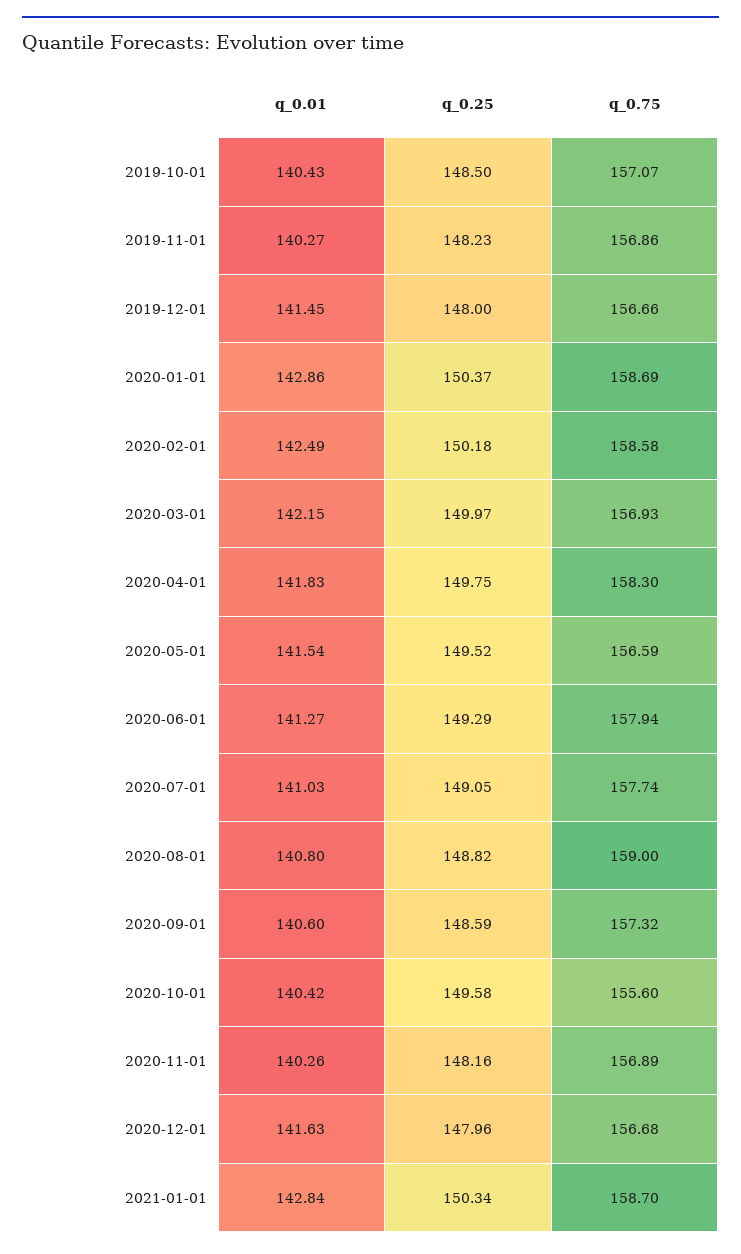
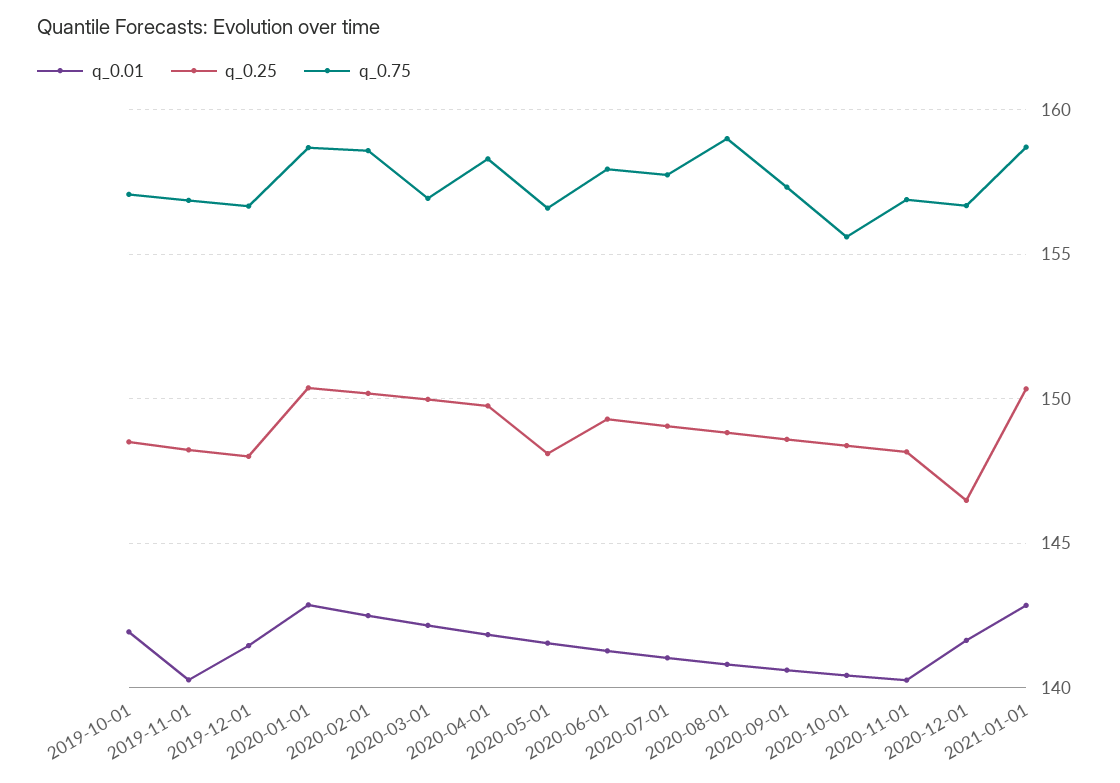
  {
    "q_0.01": {
-     "2019-10-01": 140.43,
+     "2019-10-01": 142,
      "2019-11-01": 140.27,
      "2019-12-01": 141.45,
      "2020-01-01": 142.86,
      "2020-02-01": 142.49,
      "2020-03-01": 142.15,
      "2020-04-01": 141.83,
      "2020-05-01": 141.54,
      "2020-06-01": 141.27,
      "2020-07-01": 141.03,
      "2020-08-01": 140.8,
      "2020-09-01": 140.6,
      "2020-10-01": 140.42,
      "2020-11-01": 140.26,
      "2020-12-01": 141.63,
      "2021-01-01": 142.84
    },
    "q_0.25": {
      "2019-10-01": 148.5,
      "2019-11-01": 148.23,
      "2019-12-01": 148,
      "2020-01-01": 150.37,
      "2020-02-01": 150.18,
      "2020-03-01": 149.97,
      "2020-04-01": 149.75,
-     "2020-05-01": 149.52,
+     "2020-05-01": 148,
      "2020-06-01": 149.29,
      "2020-07-01": 149.05,
      "2020-08-01": 148.82,
      "2020-09-01": 148.59,
-     "2020-10-01": 149.58,
+     "2020-10-01": 148.5,
      "2020-11-01": 148.16,
-     "2020-12-01": 147.96,
+     "2020-12-01": 146.5,
      "2021-01-01": 150.34
    },
    "q_0.75": {
      "2019-10-01": 157.07,
      "2019-11-01": 156.86,
      "2019-12-01": 156.66,
      "2020-01-01": 158.69,
      "2020-02-01": 158.58,
      "2020-03-01": 156.93,
      "2020-04-01": 158.3,
      "2020-05-01": 156.59,
      "2020-06-01": 157.94,
      "2020-07-01": 157.74,
      "2020-08-01": 159,
      "2020-09-01": 157.32,
      "2020-10-01": 155.6,
      "2020-11-01": 156.89,
      "2020-12-01": 156.68,
      "2021-01-01": 158.7
    }
  }

